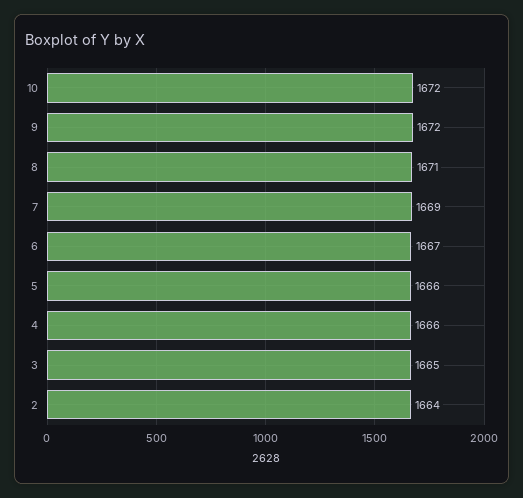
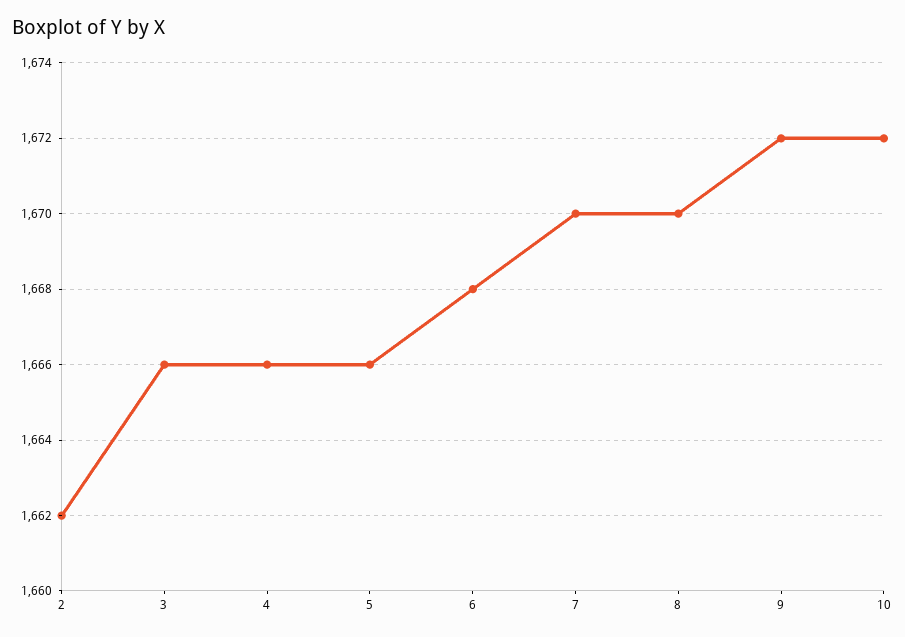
  {
    "10": 1672,
    "9": 1672,
-   "8": 1671,
+   "8": 1670,
-   "7": 1669,
+   "7": 1670,
-   "6": 1667,
+   "6": 1668,
    "5": 1666,
    "4": 1666,
-   "3": 1665,
+   "3": 1666,
-   "2": 1664
+   "2": 1662
  }

